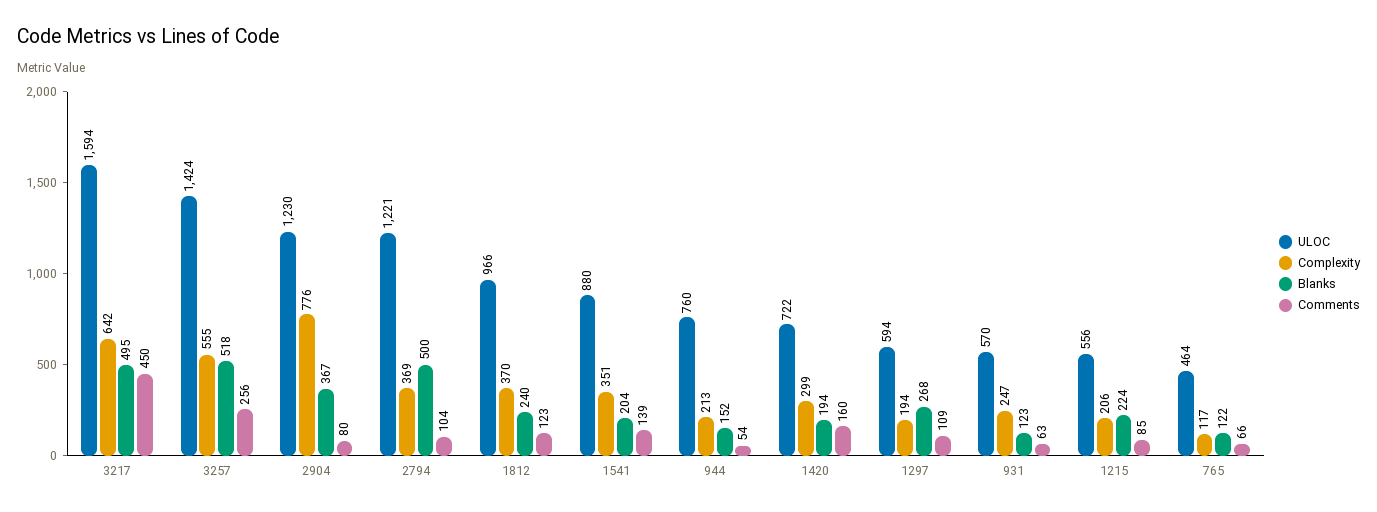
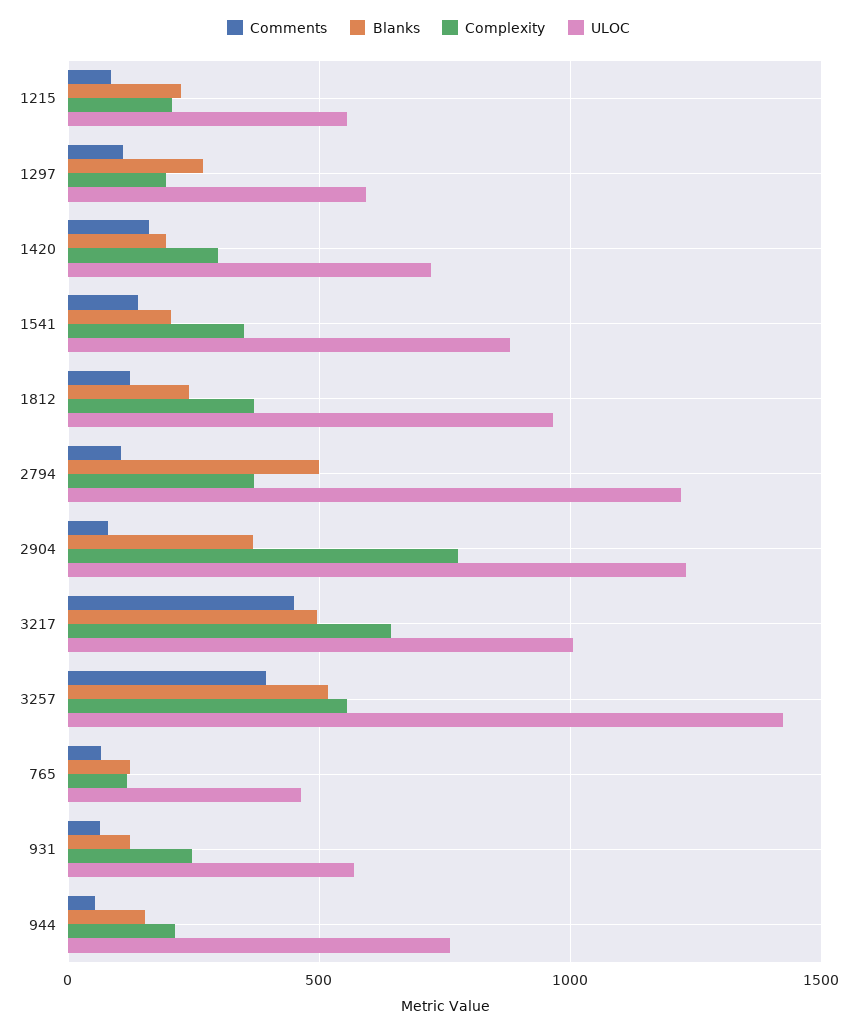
  {
    "ULOC": {
-     "3217": 1594,
+     "3217": 1000,
      "3257": 1424,
      "2904": 1230,
      "2794": 1221,
      "1812": 966,
      "1541": 880,
      "944": 760,
      "1420": 722,
      "1297": 594,
      "931": 570,
      "1215": 556,
      "765": 464
    },
    "Complexity": {
      "3217": 642,
      "3257": 555,
      "2904": 776,
      "2794": 369,
      "1812": 370,
      "1541": 351,
      "944": 213,
      "1420": 299,
      "1297": 194,
      "931": 247,
      "1215": 206,
      "765": 117
    },
    "Blanks": {
      "3217": 495,
      "3257": 518,
      "2904": 367,
      "2794": 500,
      "1812": 240,
      "1541": 204,
      "944": 152,
      "1420": 194,
      "1297": 268,
      "931": 123,
      "1215": 224,
      "765": 122
    },
    "Comments": {
      "3217": 450,
-     "3257": 256,
+     "3257": 400,
      "2904": 80,
      "2794": 104,
      "1812": 123,
      "1541": 139,
      "944": 54,
      "1420": 160,
      "1297": 109,
      "931": 63,
      "1215": 85,
      "765": 66
    }
  }

